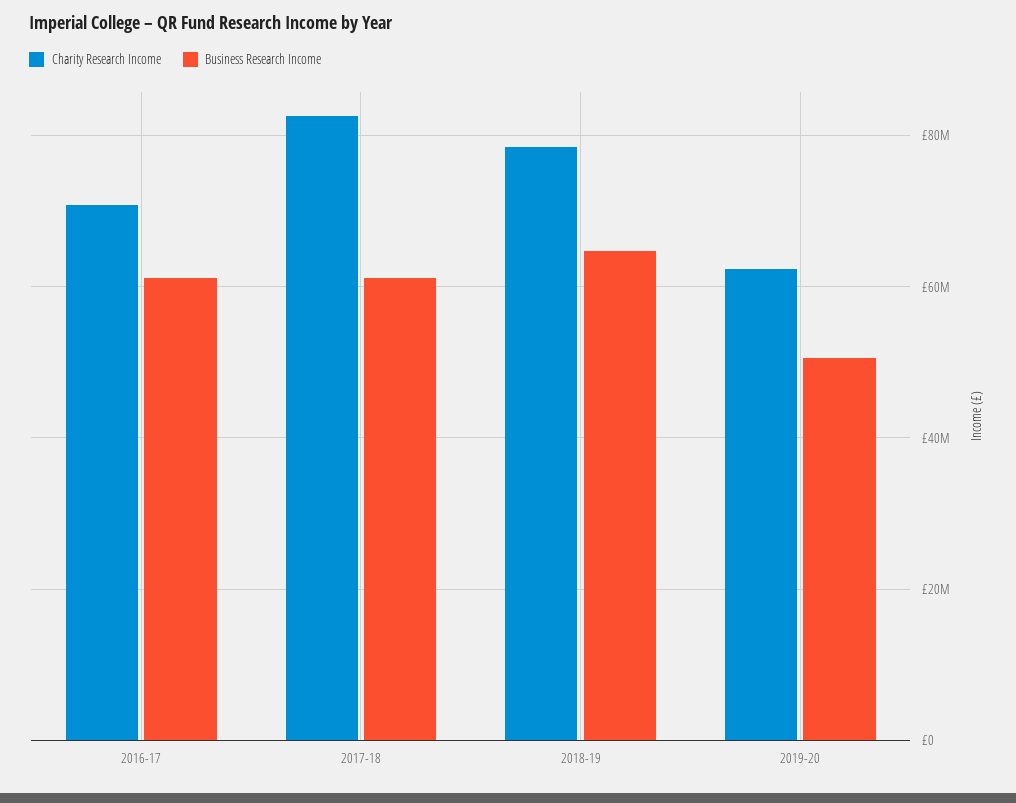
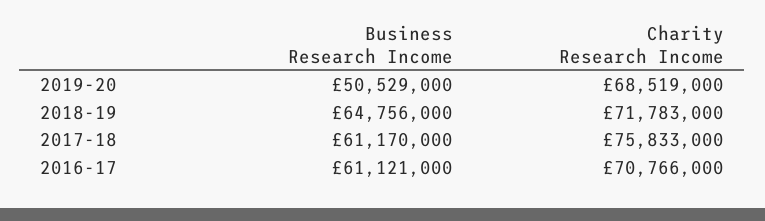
  {
    "Charity Research Income": {
      "2016-17": 70766000,
-     "2017-18": 82000000,
+     "2017-18": 75833000,
-     "2018-19": 78000000,
+     "2018-19": 71783000,
-     "2019-20": 62000000
+     "2019-20": 68519000
    },
    "Business Research Income": {
      "2016-17": 61121000,
      "2017-18": 61170000,
      "2018-19": 64756000,
      "2019-20": 50529000
    }
  }

